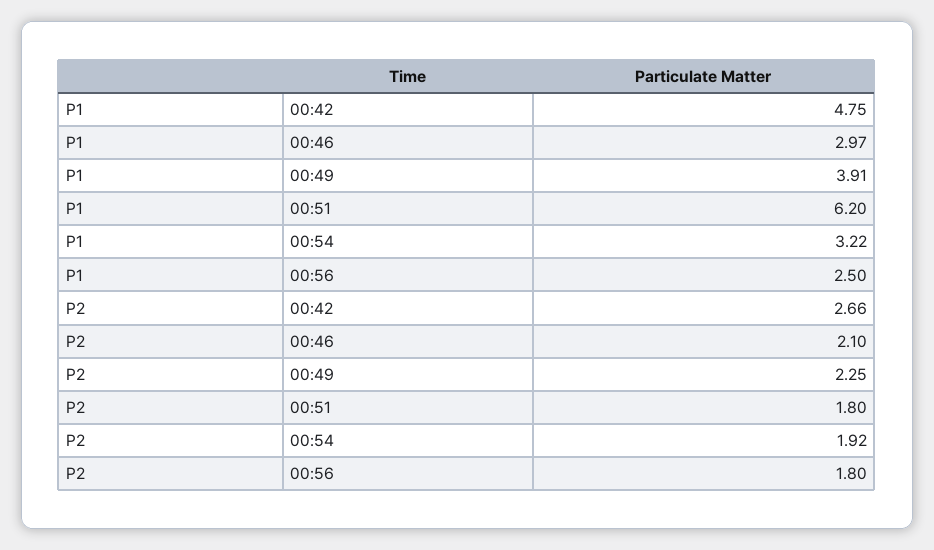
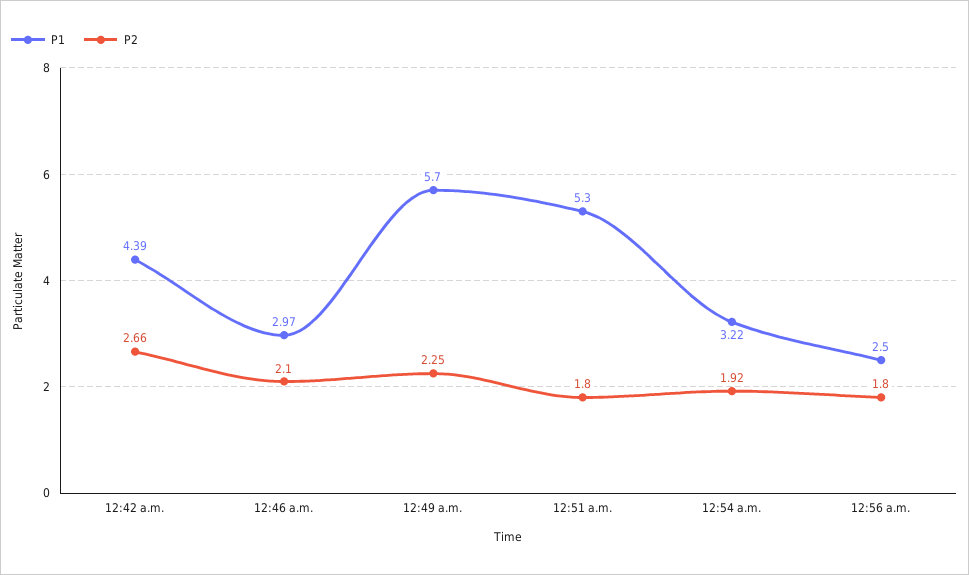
  {
    "P1": {
-     "00:42": 4.75,
+     "00:42": 4.39,
      "00:46": 2.97,
-     "00:49": 3.91,
+     "00:49": 5.7,
-     "00:51": 6.2,
+     "00:51": 5.3,
      "00:54": 3.22,
      "00:56": 2.5
    },
    "P2": {
      "00:42": 2.66,
      "00:46": 2.1,
      "00:49": 2.25,
      "00:51": 1.8,
      "00:54": 1.92,
      "00:56": 1.8
    }
  }

